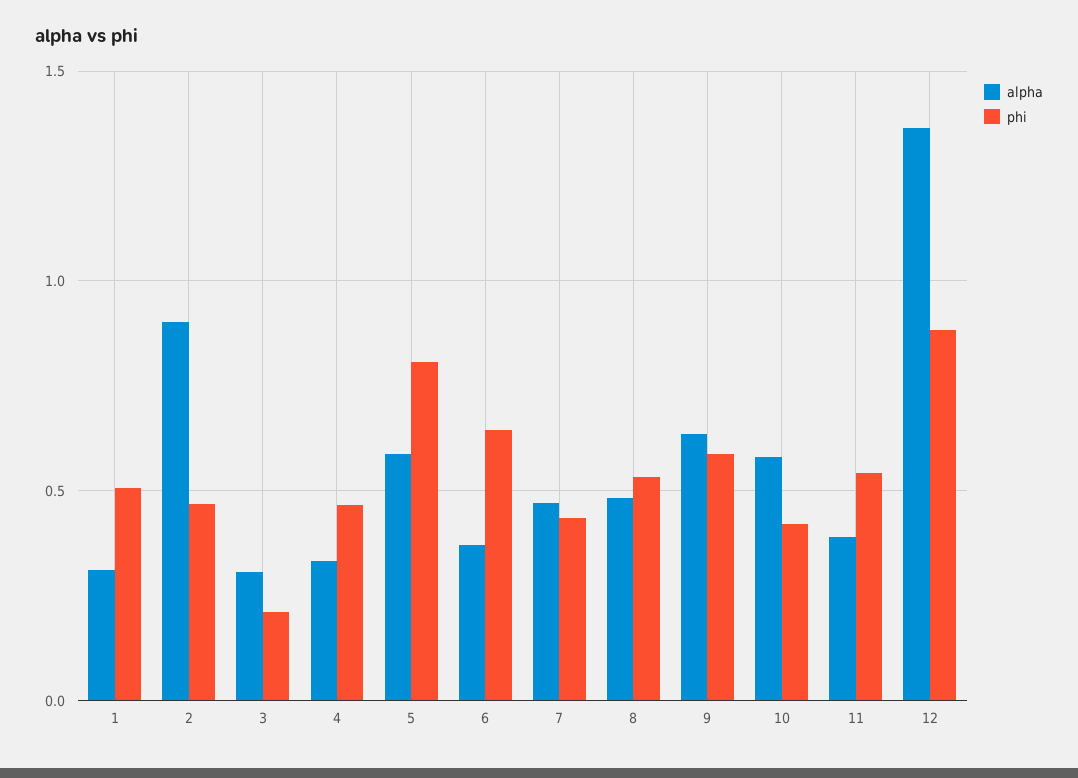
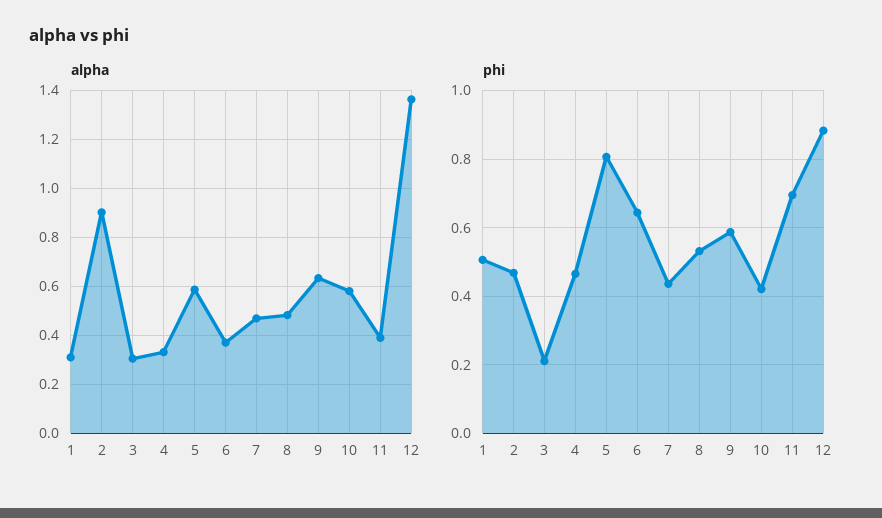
  {
    "alpha": {
      "1": 0.3,
      "2": 0.9,
      "3": 0.3,
      "4": 0.325,
      "5": 0.575,
      "6": 0.375,
      "7": 0.475,
      "8": 0.475,
      "9": 0.625,
      "10": 0.575,
      "11": 0.4,
      "12": 1.375
    },
    "phi": {
      "1": 0.5,
      "2": 0.46,
      "3": 0.22,
      "4": 0.46,
      "5": 0.8,
      "6": 0.64,
      "7": 0.44,
      "8": 0.54,
      "9": 0.58,
      "10": 0.42,
-     "11": 0.55,
+     "11": 0.7,
      "12": 0.88
    }
  }

